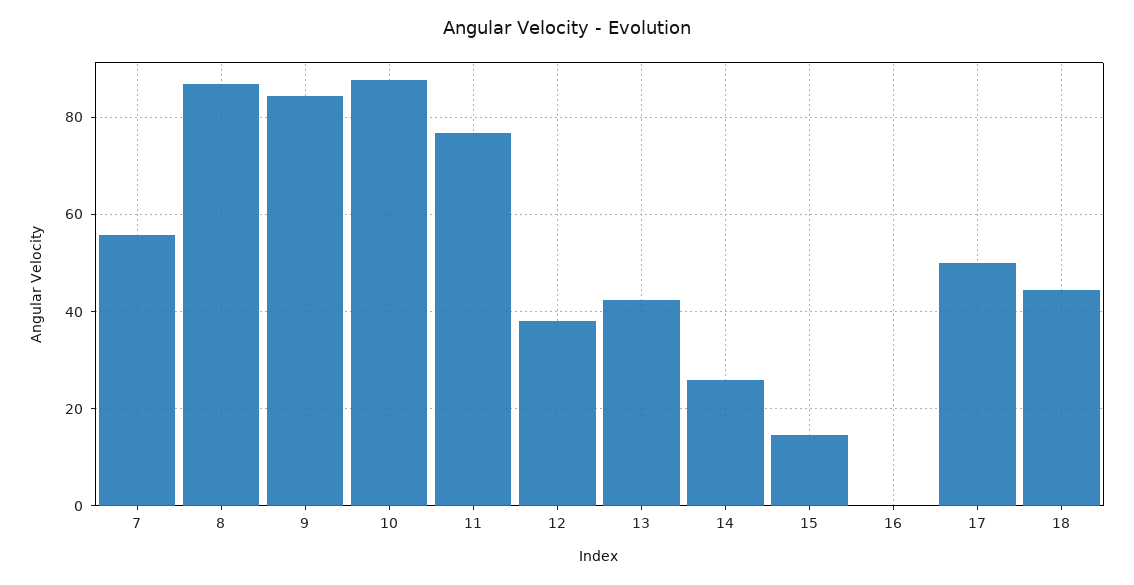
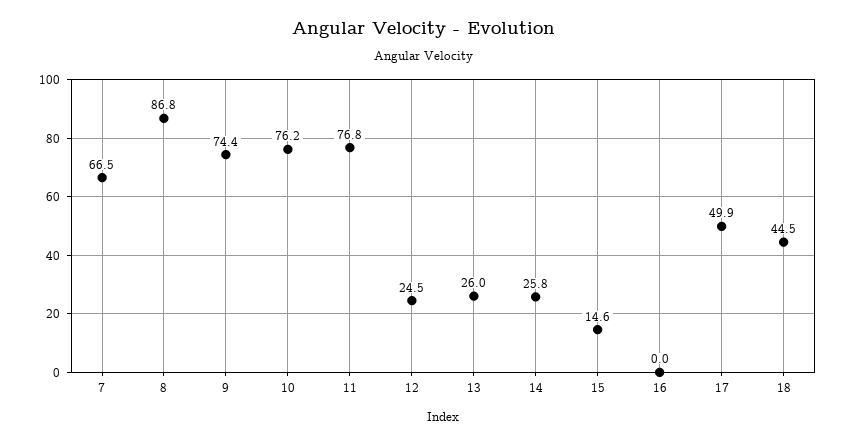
  {
-   "7": 56,
+   "7": 66.5,
    "8": 86.8,
-   "9": 84,
+   "9": 74.4,
-   "10": 88,
+   "10": 76.2,
    "11": 76.8,
-   "12": 38,
+   "12": 24.5,
-   "13": 42,
+   "13": 26,
    "14": 25.8,
    "15": 14.6,
    "16": 0,
    "17": 49.9,
    "18": 44.5
  }

